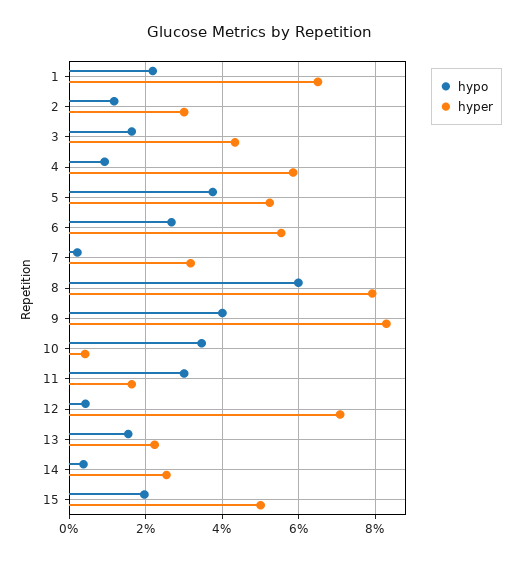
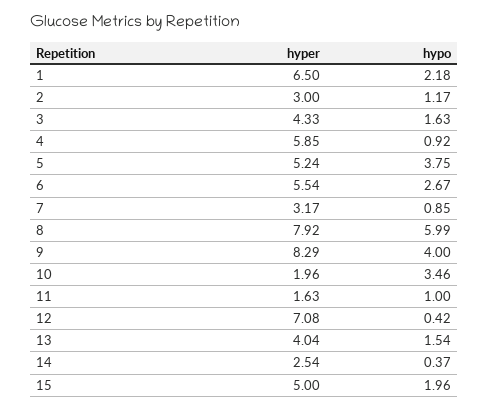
  {
    "hypo": {
      "1": 2.18,
      "2": 1.17,
      "3": 1.63,
      "4": 0.92,
      "5": 3.75,
      "6": 2.67,
-     "7": 0.2,
+     "7": 0.85,
      "8": 5.99,
      "9": 4,
      "10": 3.46,
-     "11": 3,
+     "11": 1,
      "12": 0.42,
      "13": 1.54,
      "14": 0.37,
      "15": 1.96
    },
    "hyper": {
      "1": 6.5,
      "2": 3,
      "3": 4.33,
      "4": 5.85,
      "5": 5.24,
      "6": 5.54,
      "7": 3.17,
      "8": 7.92,
      "9": 8.29,
-     "10": 0.4,
+     "10": 1.96,
      "11": 1.63,
      "12": 7.08,
-     "13": 2.2,
+     "13": 4.04,
      "14": 2.54,
      "15": 5
    }
  }

